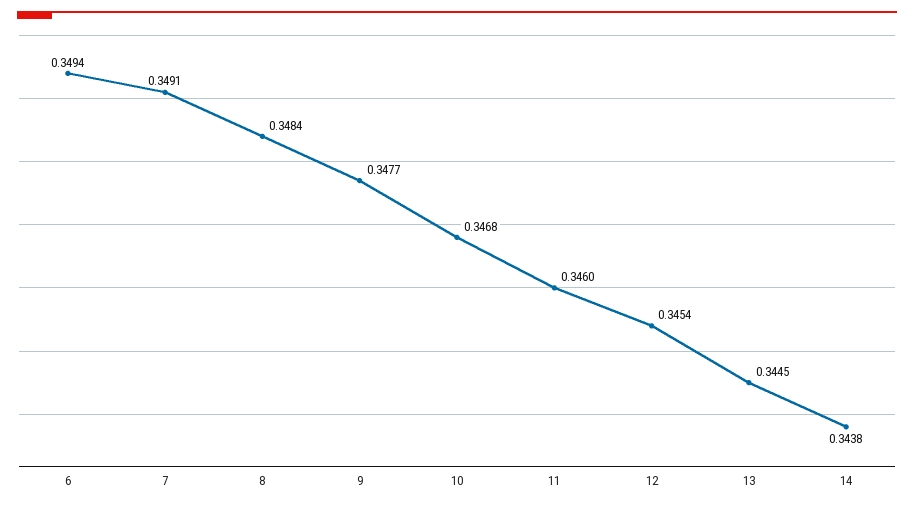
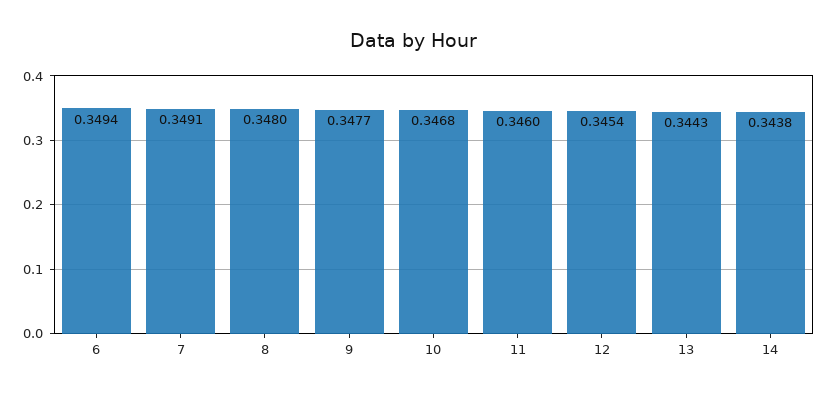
  {
    "6": 0.3494,
    "7": 0.3491,
-   "8": 0.3484,
+   "8": 0.348,
    "9": 0.3477,
    "10": 0.3468,
    "11": 0.346,
    "12": 0.3454,
-   "13": 0.3445,
+   "13": 0.3443,
    "14": 0.3438
  }

